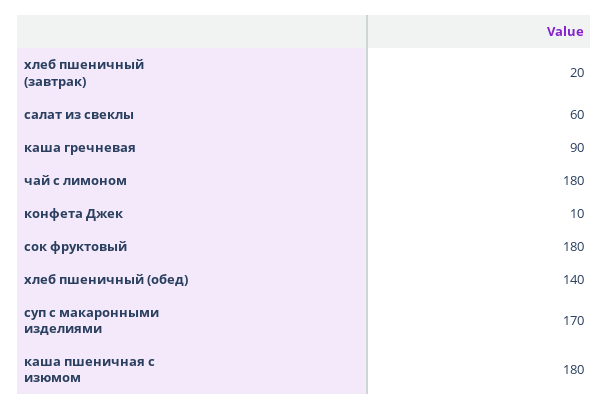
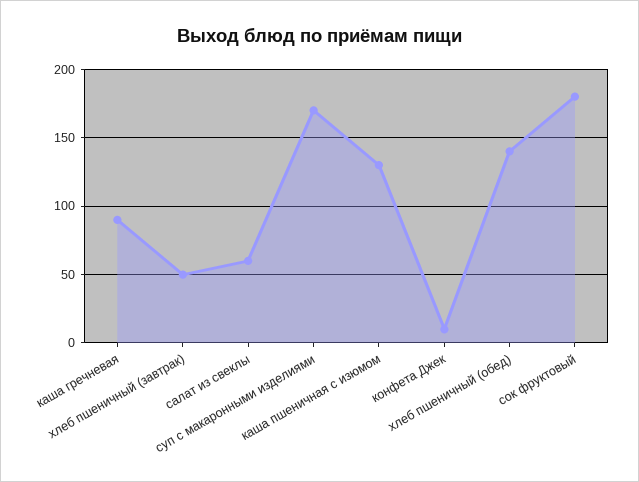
  {
-   "хлеб пшеничный (завтрак)": 20,
+   "хлеб пшеничный (завтрак)": 50,
    "салат из свеклы": 60,
    "каша гречневая": 90,
-   "чай с лимоном": 180,
    "конфета Джек": 10,
    "сок фруктовый": 180,
    "хлеб пшеничный (обед)": 140,
    "суп с макаронными изделиями": 170,
-   "каша пшеничная с изюмом": 180
+   "каша пшеничная с изюмом": 130
  }

